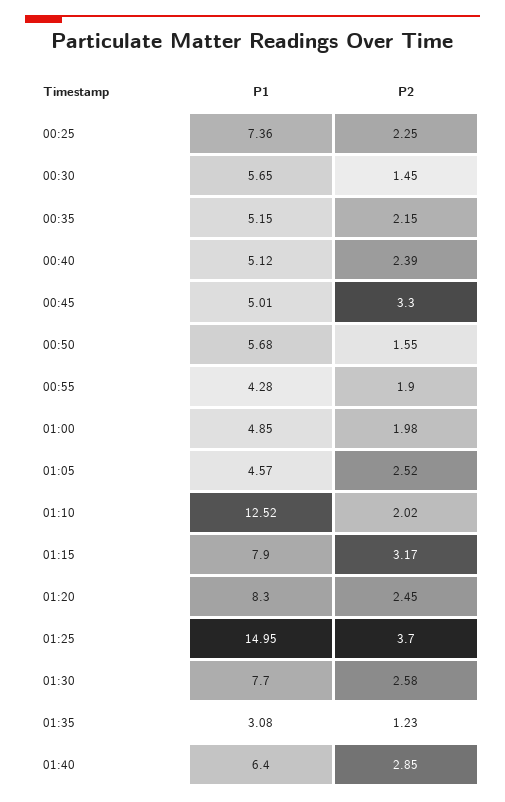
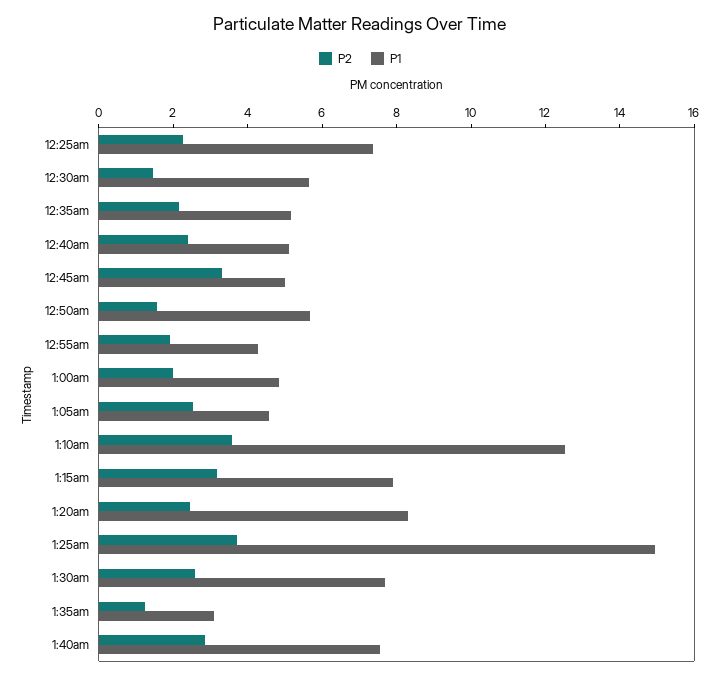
  {
    "P1": {
      "00:25": 7.36,
      "00:30": 5.65,
      "00:35": 5.15,
      "00:40": 5.12,
      "00:45": 5.01,
      "00:50": 5.68,
      "00:55": 4.28,
      "01:00": 4.85,
      "01:05": 4.57,
      "01:10": 12.52,
      "01:15": 7.9,
      "01:20": 8.3,
      "01:25": 14.95,
      "01:30": 7.7,
      "01:35": 3.08,
-     "01:40": 6.4
+     "01:40": 7.5
    },
    "P2": {
      "00:25": 2.25,
      "00:30": 1.45,
      "00:35": 2.15,
      "00:40": 2.39,
      "00:45": 3.3,
      "00:50": 1.55,
      "00:55": 1.9,
      "01:00": 1.98,
      "01:05": 2.52,
-     "01:10": 2.02,
+     "01:10": 3.5,
      "01:15": 3.17,
      "01:20": 2.45,
      "01:25": 3.7,
      "01:30": 2.58,
      "01:35": 1.23,
      "01:40": 2.85
    }
  }

